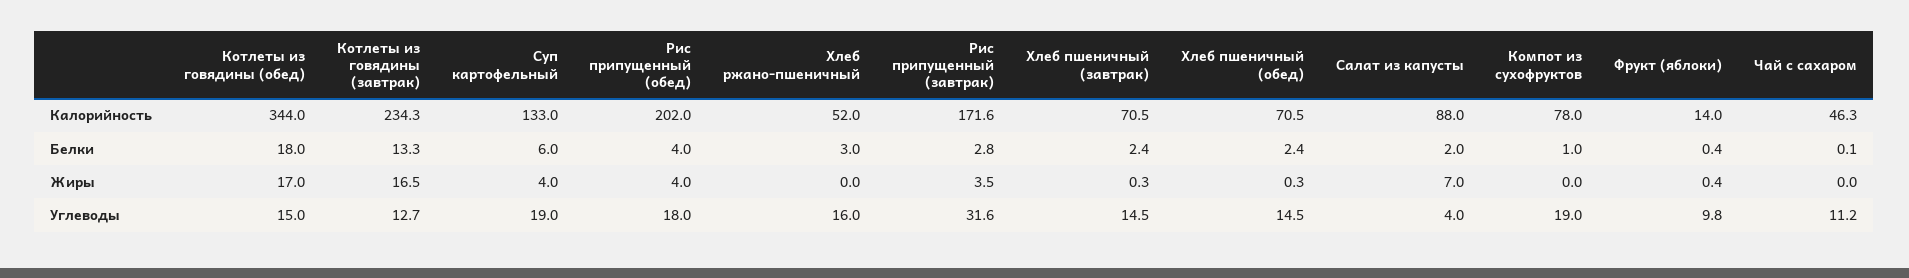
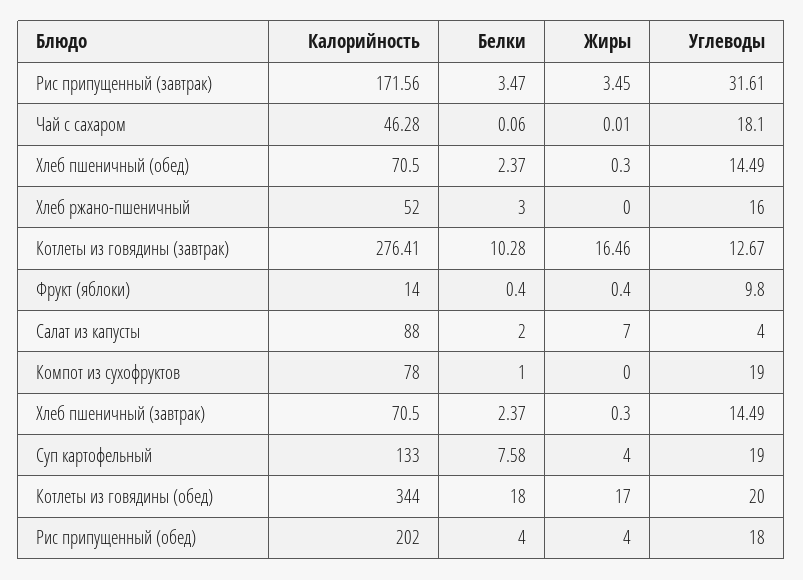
  {
    "Котлеты из говядины (обед)": {
      "Калорийность": 344,
      "Белки": 18,
      "Жиры": 17,
-     "Углеводы": 15
+     "Углеводы": 20
    },
    "Котлеты из говядины (завтрак)": {
-     "Калорийность": 234.3,
+     "Калорийность": 276.41,
-     "Белки": 13.3,
+     "Белки": 10.28,
      "Жиры": 16.46,
      "Углеводы": 12.67
    },
    "Суп картофельный": {
      "Калорийность": 133,
-     "Белки": 6,
+     "Белки": 7.58,
      "Жиры": 4,
      "Углеводы": 19
    },
    "Рис припущенный (обед)": {
      "Калорийность": 202,
      "Белки": 4,
      "Жиры": 4,
      "Углеводы": 18
    },
    "Хлеб ржано-пшеничный": {
      "Калорийность": 52,
      "Белки": 3,
      "Жиры": 0,
      "Углеводы": 16
    },
    "Рис припущенный (завтрак)": {
      "Калорийность": 171.56,
-     "Белки": 2.8,
+     "Белки": 3.47,
      "Жиры": 3.45,
      "Углеводы": 31.61
    },
    "Хлеб пшеничный (завтрак)": {
      "Калорийность": 70.5,
      "Белки": 2.37,
      "Жиры": 0.3,
      "Углеводы": 14.49
    },
    "Хлеб пшеничный (обед)": {
      "Калорийность": 70.5,
      "Белки": 2.37,
      "Жиры": 0.3,
      "Углеводы": 14.49
    },
    "Салат из капусты": {
      "Калорийность": 88,
      "Белки": 2,
      "Жиры": 7,
      "Углеводы": 4
    },
    "Компот из сухофруктов": {
      "Калорийность": 78,
      "Белки": 1,
      "Жиры": 0,
      "Углеводы": 19
    },
    "Фрукт (яблоки)": {
      "Калорийность": 14,
      "Белки": 0.4,
      "Жиры": 0.4,
      "Углеводы": 9.8
    },
    "Чай с сахаром": {
      "Калорийность": 46.28,
      "Белки": 0.06,
      "Жиры": 0.01,
-     "Углеводы": 11.2
+     "Углеводы": 18.1
    }
  }

